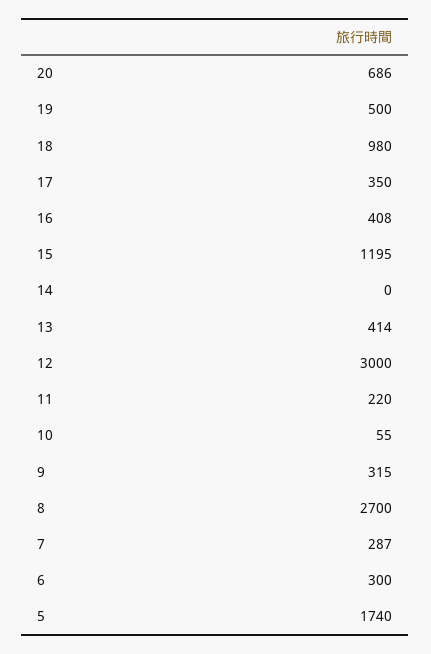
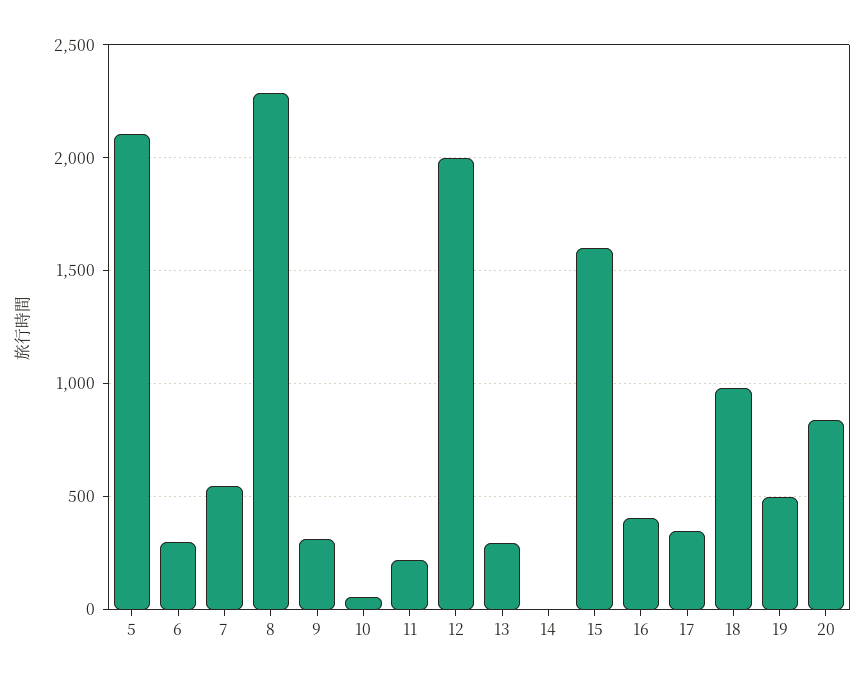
  {
-   "20": 686,
+   "20": 850,
    "19": 500,
    "18": 980,
    "17": 350,
    "16": 408,
-   "15": 1195,
+   "15": 1600,
    "14": 0,
-   "13": 414,
+   "13": 300,
-   "12": 3000,
+   "12": 2000,
    "11": 220,
    "10": 55,
    "9": 315,
-   "8": 2700,
+   "8": 2300,
-   "7": 287,
+   "7": 550,
    "6": 300,
-   "5": 1740
+   "5": 2100
  }

